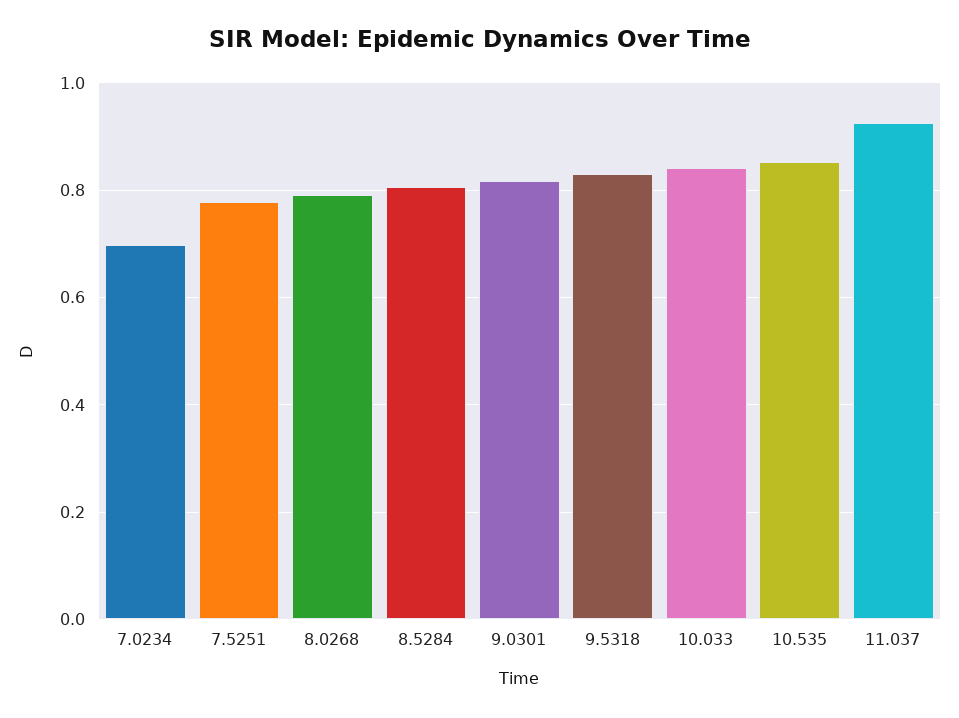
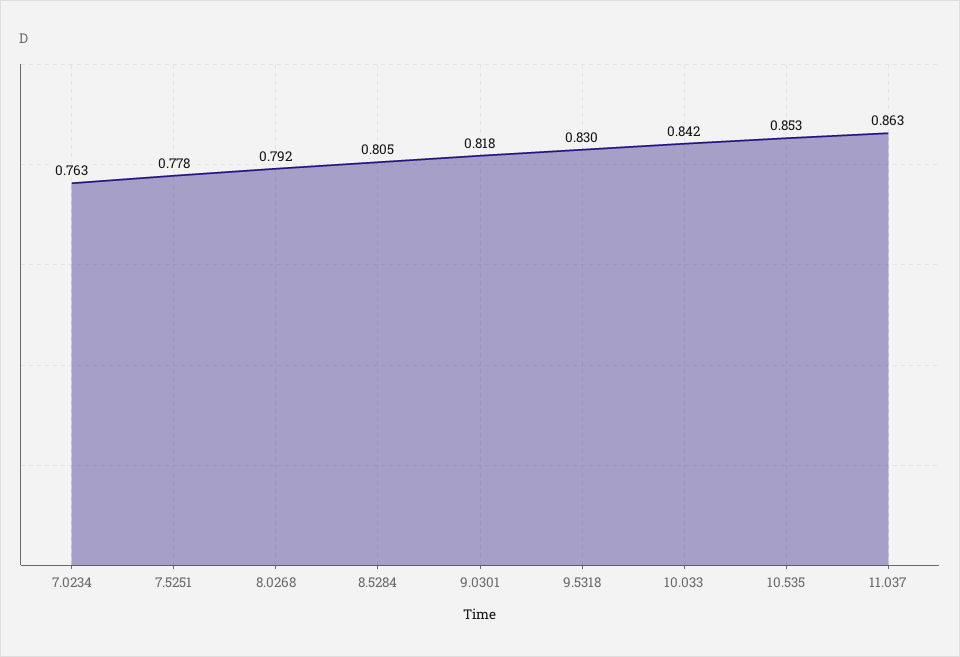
  {
-   "7.0234": 0.7,
+   "7.0234": 0.763,
    "7.5251": 0.778,
    "8.0268": 0.792,
    "8.5284": 0.805,
    "9.0301": 0.818,
    "9.5318": 0.83,
    "10.033": 0.842,
    "10.535": 0.853,
-   "11.037": 0.92
+   "11.037": 0.863
  }

